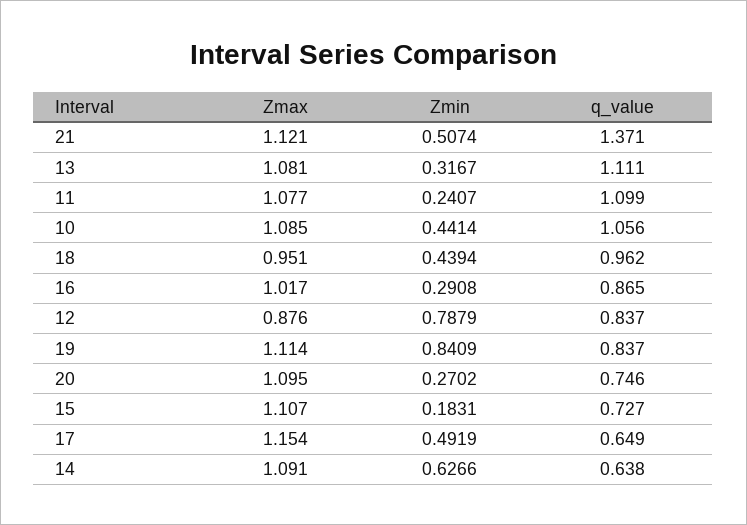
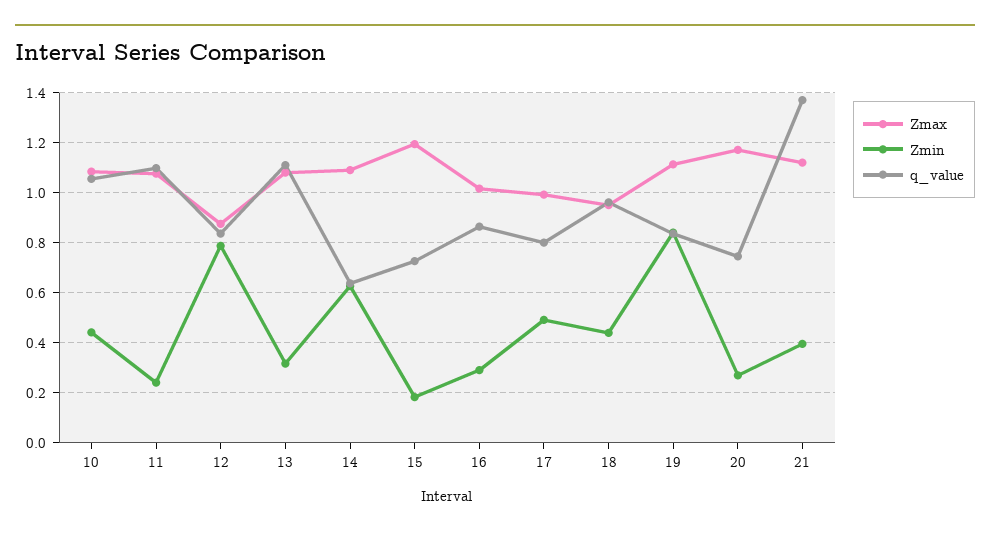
  {
    "Zmax": {
      "21": 1.121,
      "13": 1.081,
      "11": 1.077,
      "10": 1.085,
      "18": 0.951,
      "16": 1.017,
      "12": 0.876,
      "19": 1.114,
-     "20": 1.095,
+     "20": 1.175,
-     "15": 1.107,
+     "15": 1.2,
-     "17": 1.154,
+     "17": 1,
      "14": 1.091
    },
    "Zmin": {
-     "21": 0.5074,
+     "21": 0.4,
      "13": 0.3167,
      "11": 0.2407,
      "10": 0.4414,
      "18": 0.4394,
      "16": 0.2908,
      "12": 0.7879,
      "19": 0.8409,
      "20": 0.2702,
      "15": 0.1831,
      "17": 0.4919,
      "14": 0.6266
    },
    "q_value": {
      "21": 1.371,
      "13": 1.111,
      "11": 1.099,
      "10": 1.056,
      "18": 0.962,
      "16": 0.865,
      "12": 0.837,
      "19": 0.837,
      "20": 0.746,
      "15": 0.727,
-     "17": 0.649,
+     "17": 0.8,
      "14": 0.638
    }
  }

